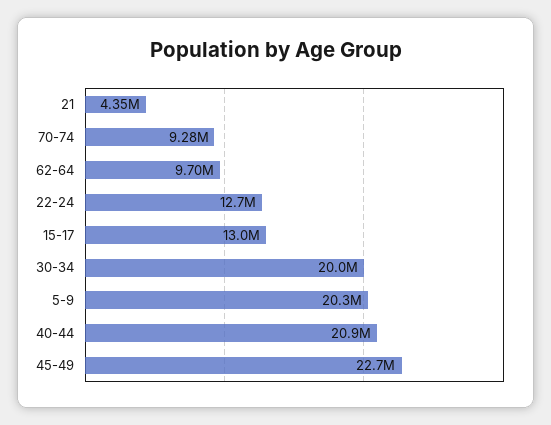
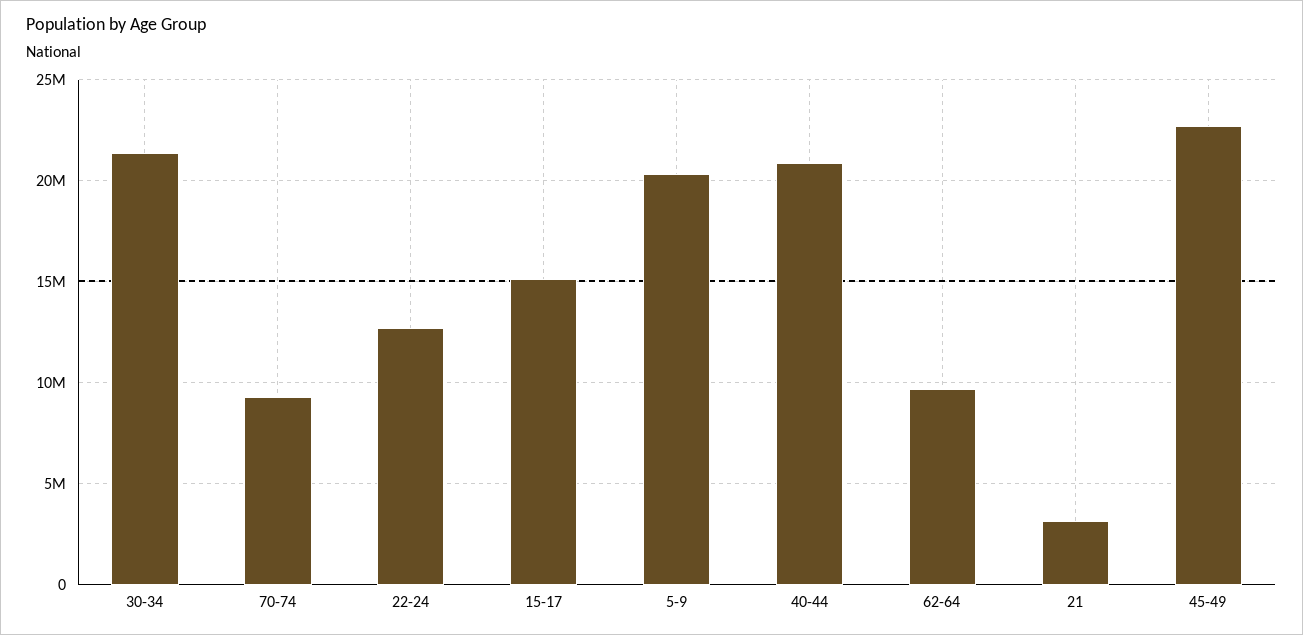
  {
-   "21": 4350000,
+   "21": 3000000,
    "70-74": 9280000,
    "62-64": 9700000,
    "22-24": 12700000,
-   "15-17": 13000000,
+   "15-17": 15000000,
-   "30-34": 20000000,
+   "30-34": 21500000,
    "5-9": 20300000,
    "40-44": 20900000,
    "45-49": 22700000
  }

